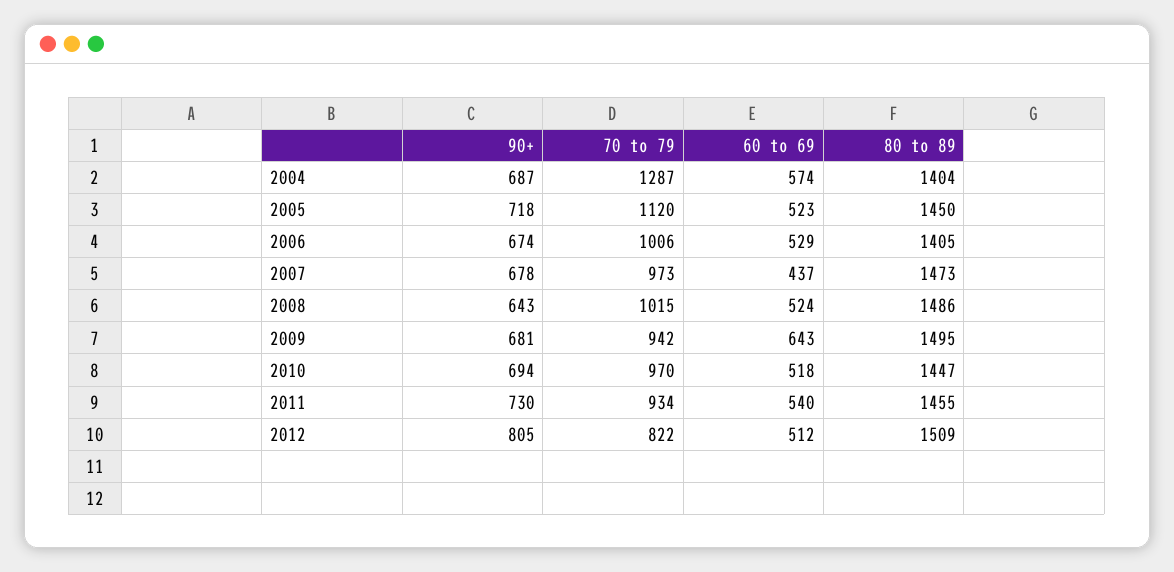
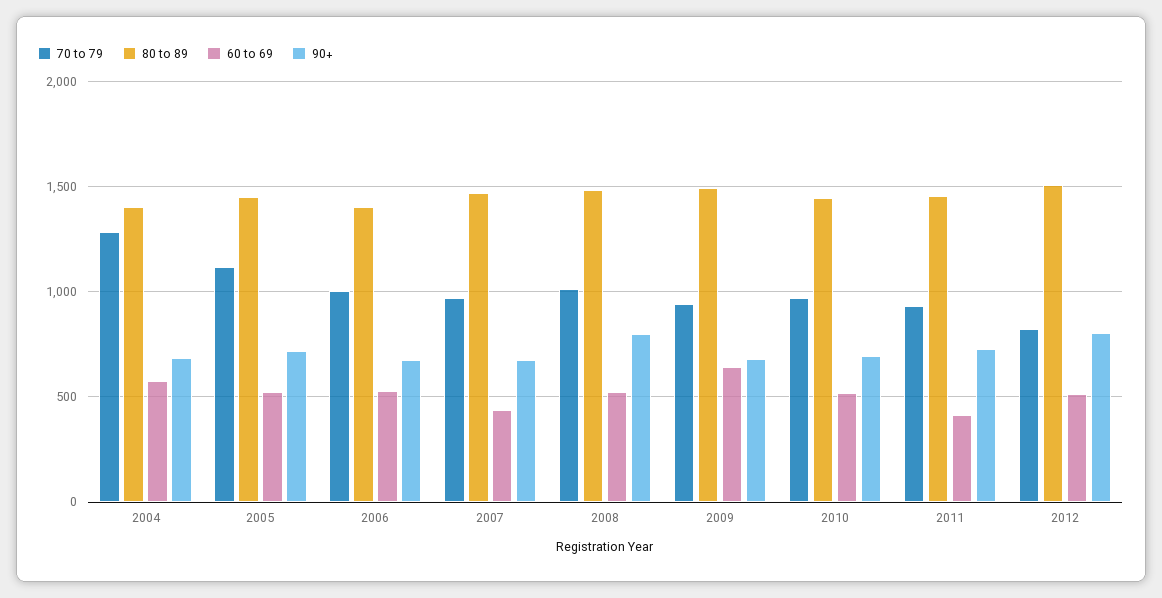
  {
    "90+": {
      "2004": 687,
      "2005": 718,
      "2006": 674,
      "2007": 678,
-     "2008": 643,
+     "2008": 800,
      "2009": 681,
      "2010": 694,
      "2011": 730,
      "2012": 805
    },
    "70 to 79": {
      "2004": 1287,
      "2005": 1120,
      "2006": 1006,
      "2007": 973,
      "2008": 1015,
      "2009": 942,
      "2010": 970,
      "2011": 934,
      "2012": 822
    },
    "60 to 69": {
      "2004": 574,
      "2005": 523,
      "2006": 529,
      "2007": 437,
      "2008": 524,
      "2009": 643,
      "2010": 518,
-     "2011": 540,
+     "2011": 400,
      "2012": 512
    },
    "80 to 89": {
      "2004": 1404,
      "2005": 1450,
      "2006": 1405,
      "2007": 1473,
      "2008": 1486,
      "2009": 1495,
      "2010": 1447,
      "2011": 1455,
      "2012": 1509
    }
  }

